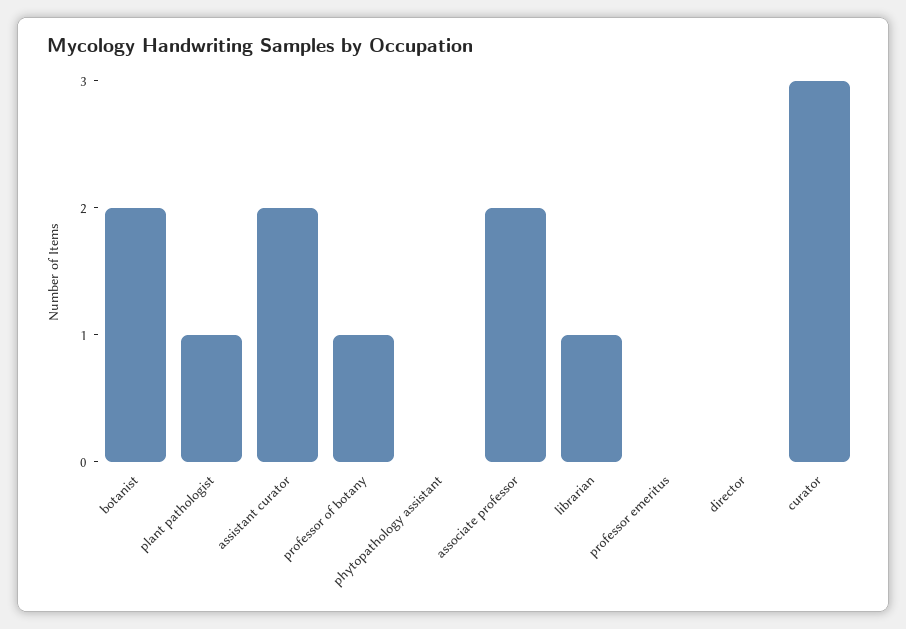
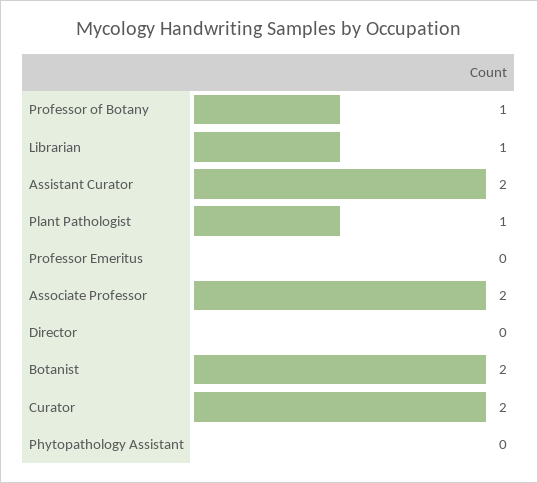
  {
    "botanist": 2,
    "plant pathologist": 1,
    "assistant curator": 2,
    "professor of botany": 1,
    "phytopathology assistant": 0,
    "associate professor": 2,
    "librarian": 1,
    "professor emeritus": 0,
    "director": 0,
-   "curator": 3
+   "curator": 2
  }

